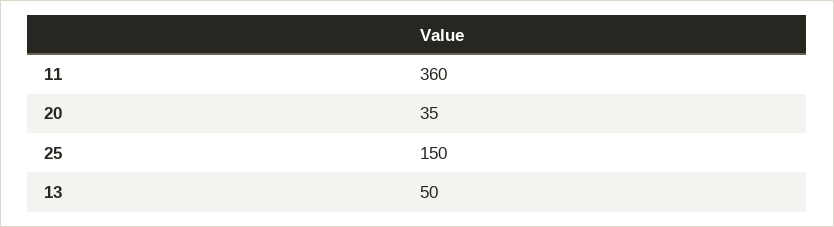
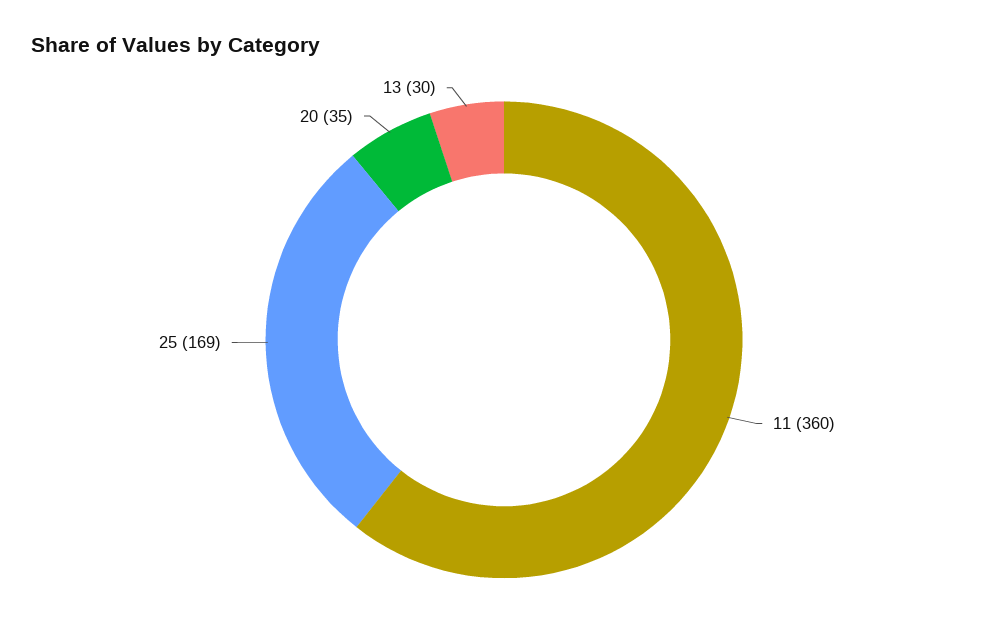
  {
    "11": 360,
    "20": 35,
-   "25": 150,
+   "25": 169,
-   "13": 50
+   "13": 30
  }

